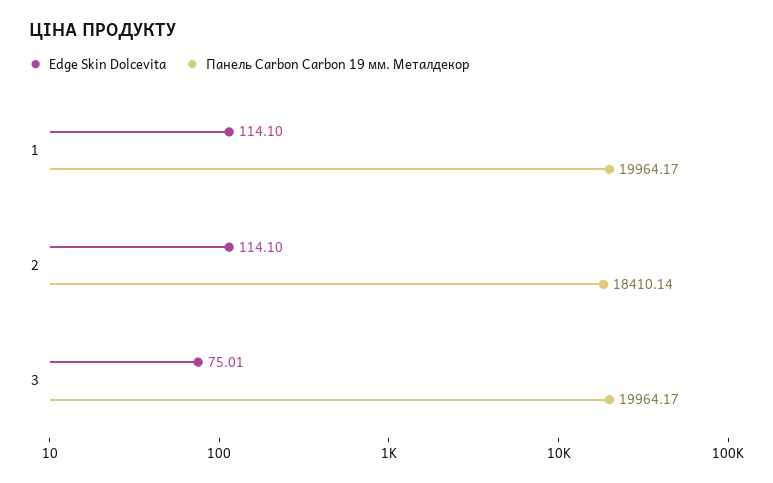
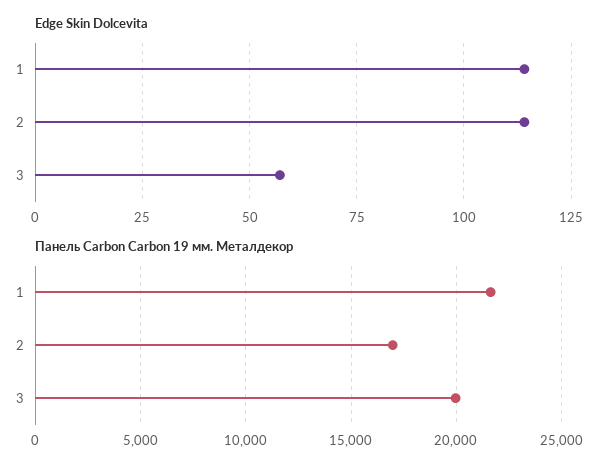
  {
    "Edge Skin Dolcevita": {
      "1": 114.1,
      "2": 114.1,
-     "3": 75.01
+     "3": 57.5
    },
    "Панель Carbon Carbon 19 мм. Металдекор": {
-     "1": 19964.17,
+     "1": 21500,
-     "2": 18410.14,
+     "2": 17000,
      "3": 19964.17
    }
  }

